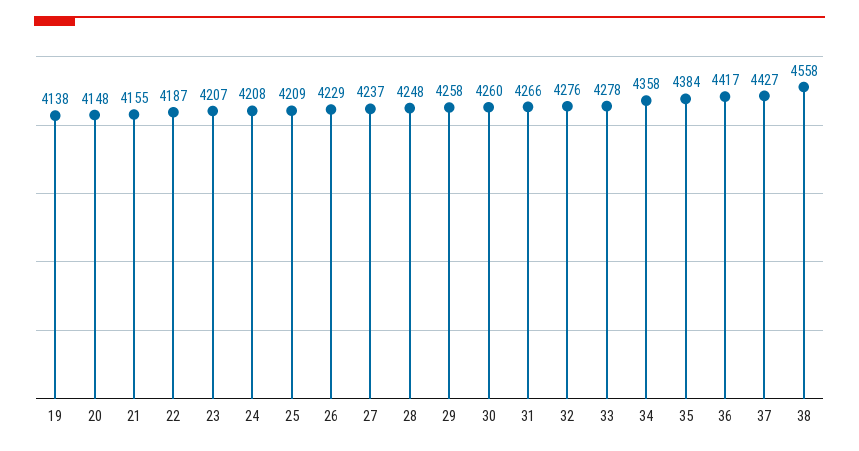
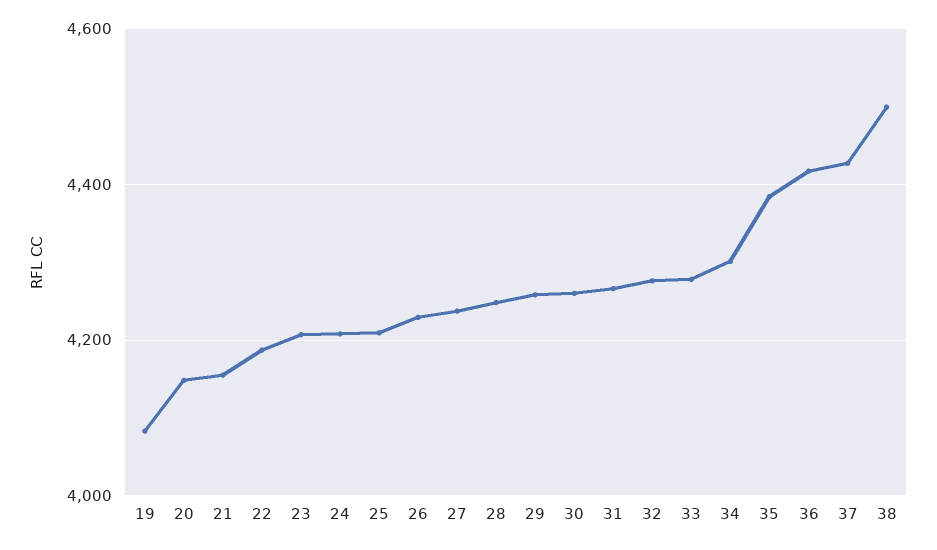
  {
-   "19": 4138,
+   "19": 4080,
    "20": 4148,
    "21": 4155,
    "22": 4187,
    "23": 4207,
    "24": 4208,
    "25": 4209,
    "26": 4229,
    "27": 4237,
    "28": 4248,
    "29": 4258,
    "30": 4260,
    "31": 4266,
    "32": 4276,
    "33": 4278,
-   "34": 4358,
+   "34": 4300,
    "35": 4384,
    "36": 4417,
    "37": 4427,
-   "38": 4558
+   "38": 4500
  }

